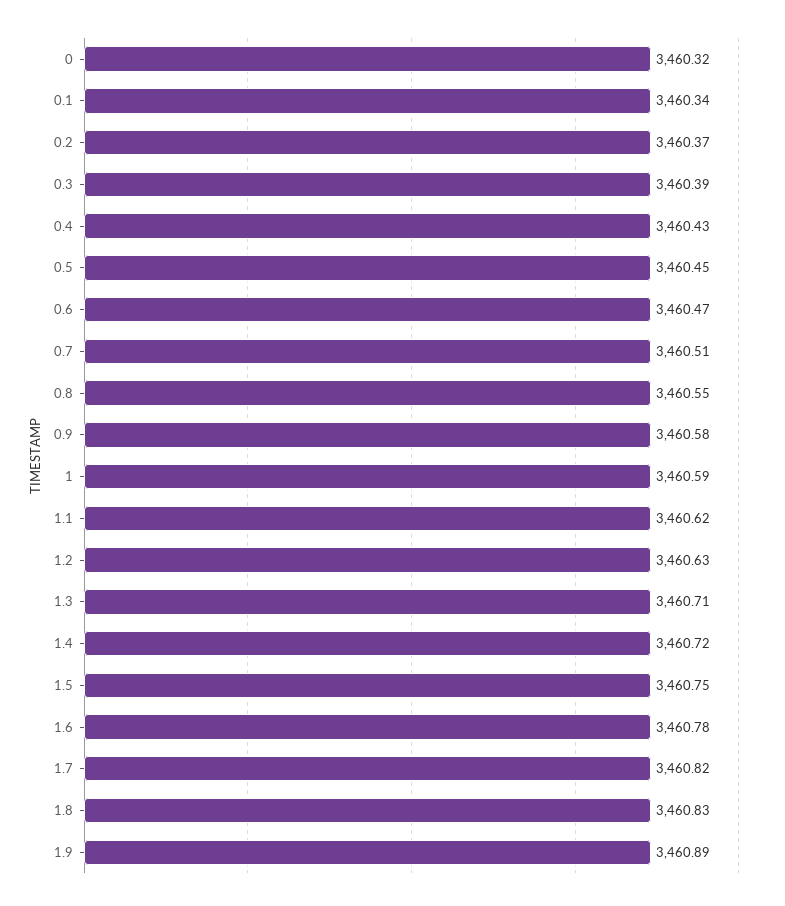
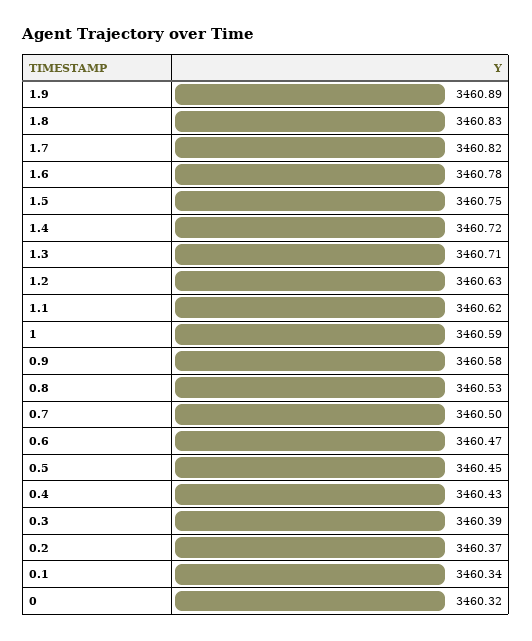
  {
    "0": 3460.32,
    "0.1": 3460.34,
    "0.2": 3460.37,
    "0.3": 3460.39,
    "0.4": 3460.43,
    "0.5": 3460.45,
    "0.6": 3460.47,
-   "0.7": 3460.51,
+   "0.7": 3460.5,
-   "0.8": 3460.55,
+   "0.8": 3460.53,
    "0.9": 3460.58,
    "1": 3460.59,
    "1.1": 3460.62,
    "1.2": 3460.63,
    "1.3": 3460.71,
    "1.4": 3460.72,
    "1.5": 3460.75,
    "1.6": 3460.78,
    "1.7": 3460.82,
    "1.8": 3460.83,
    "1.9": 3460.89
  }

